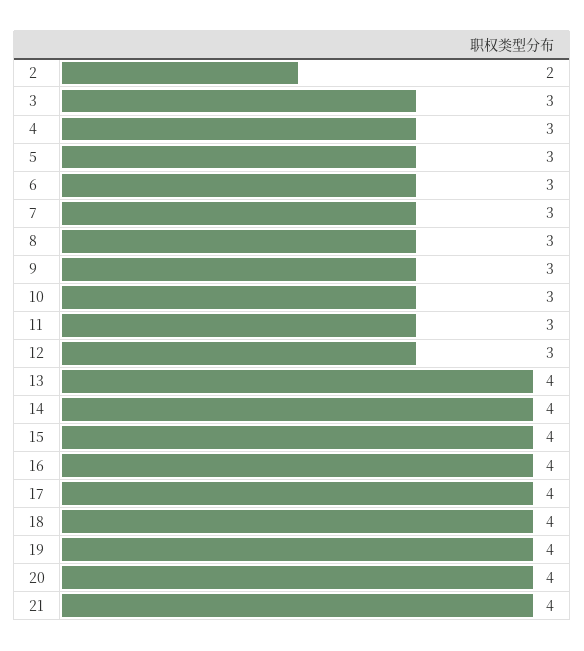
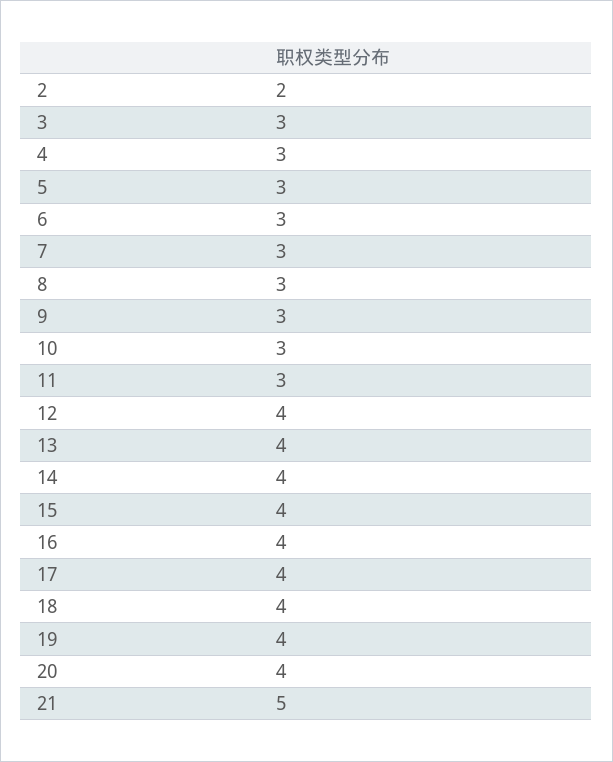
  {
    "2": 2,
    "3": 3,
    "4": 3,
    "5": 3,
    "6": 3,
    "7": 3,
    "8": 3,
    "9": 3,
    "10": 3,
    "11": 3,
-   "12": 3,
+   "12": 4,
    "13": 4,
    "14": 4,
    "15": 4,
    "16": 4,
    "17": 4,
    "18": 4,
    "19": 4,
    "20": 4,
-   "21": 4
+   "21": 5
  }

